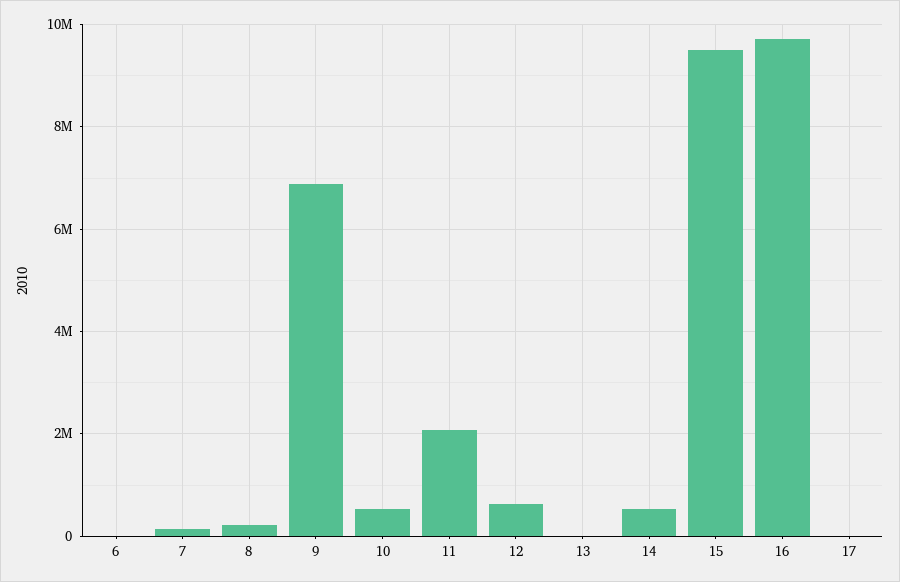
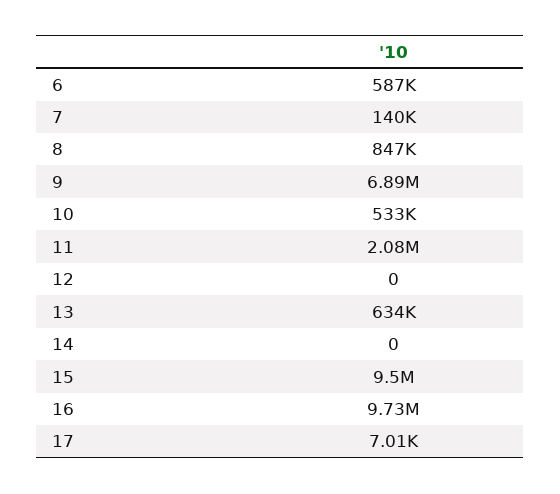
  {
-   "6": 0,
+   "6": 587000,
    "7": 140000,
-   "8": 200000,
+   "8": 847000,
    "9": 6890000,
    "10": 533000,
    "11": 2080000,
-   "12": 600000,
+   "12": 0,
-   "13": 0,
+   "13": 634000,
-   "14": 600000,
+   "14": 0,
    "15": 9500000,
    "16": 9730000,
    "17": 7010
  }

